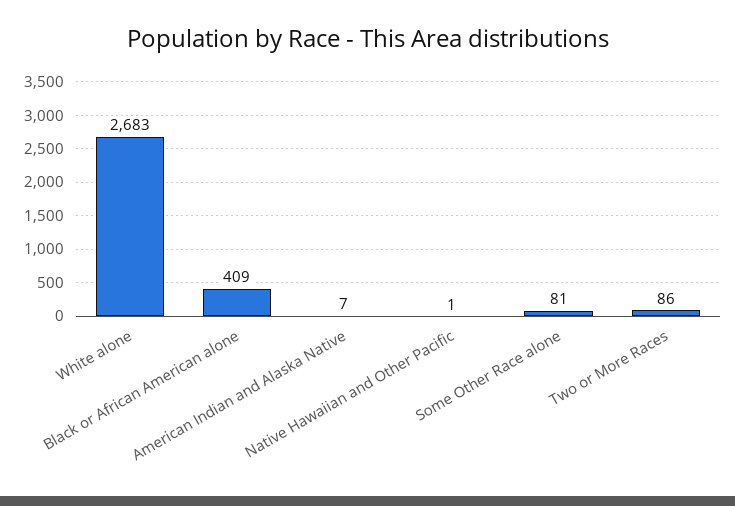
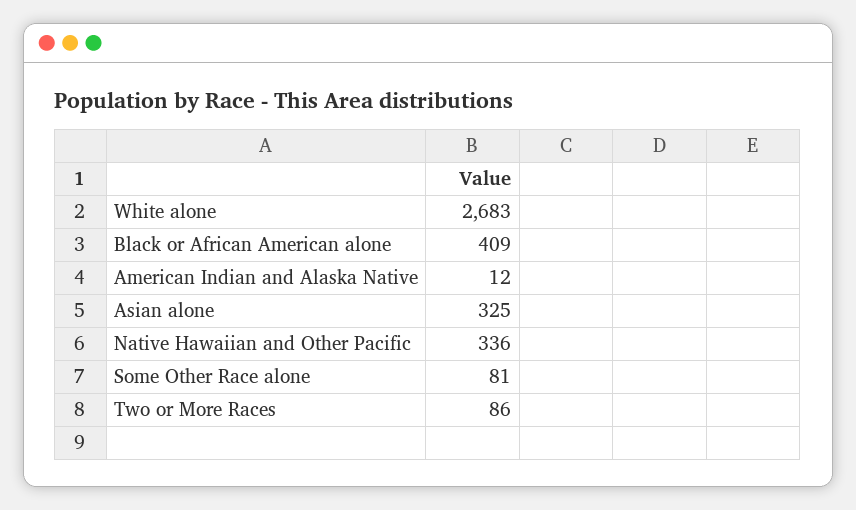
  {
    "White alone": 2683,
    "Black or African American alone": 409,
-   "American Indian and Alaska Native": 7,
+   "American Indian and Alaska Native": 12,
-   "Native Hawaiian and Other Pacific": 1,
+   "Native Hawaiian and Other Pacific": 336,
    "Some Other Race alone": 81,
-   "Two or More Races": 86
+   "Two or More Races": 86,
+   "Asian alone": 325
  }

